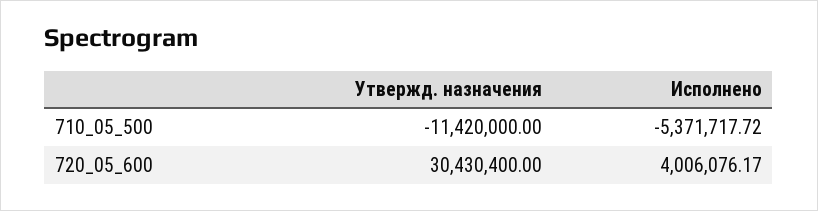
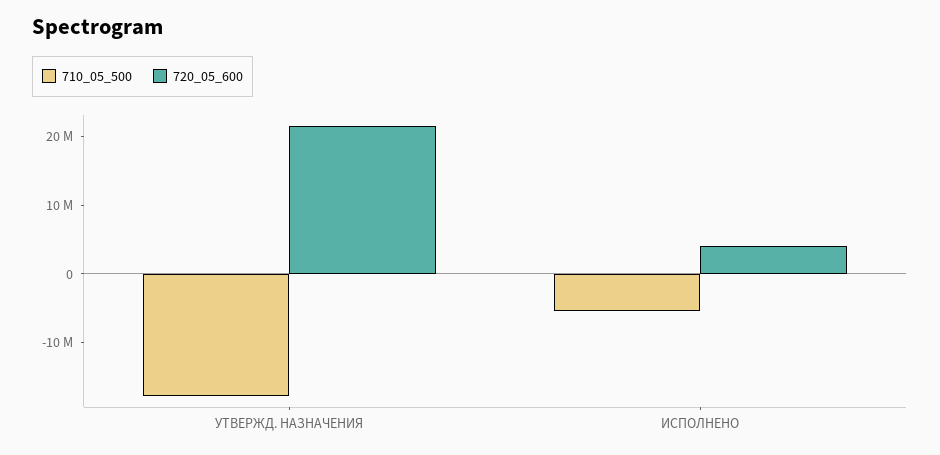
  {
    "710_05_500": {
-     "Утвержд. назначения": -11420000,
+     "Утвержд. назначения": -18000000,
      "Исполнено": -5371717.72
    },
    "720_05_600": {
-     "Утвержд. назначения": 30430400,
+     "Утвержд. назначения": 22000000,
      "Исполнено": 4006076.17
    }
  }

